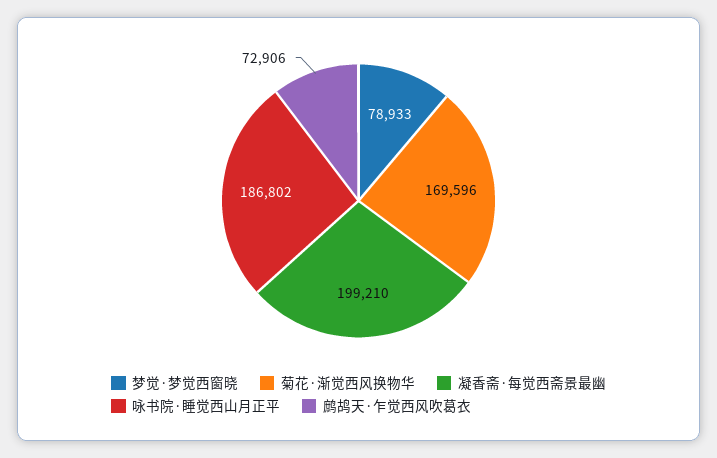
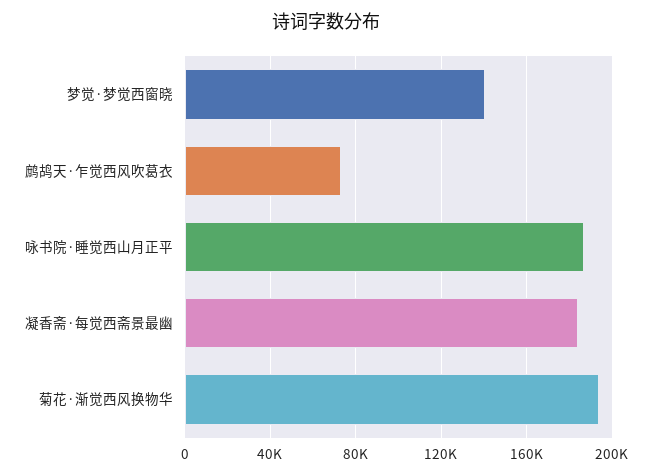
  {
-   "梦觉·梦觉西窗晓": 78933,
+   "梦觉·梦觉西窗晓": 140000,
-   "菊花·渐觉西风换物华": 169596,
+   "菊花·渐觉西风换物华": 195000,
-   "凝香斋·每觉西斋景最幽": 199210,
+   "凝香斋·每觉西斋景最幽": 185000,
    "咏书院·睡觉西山月正平": 186802,
    "鹧鸪天·乍觉西风吹葛衣": 72906
  }

